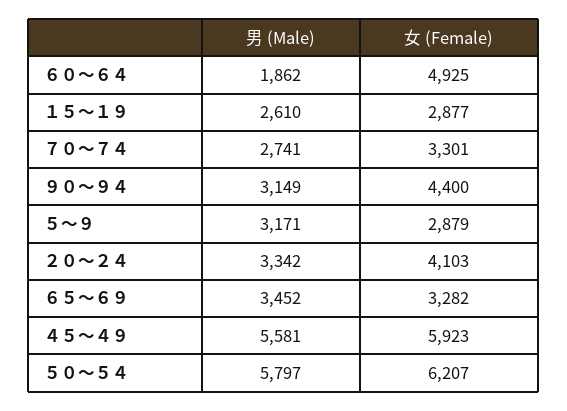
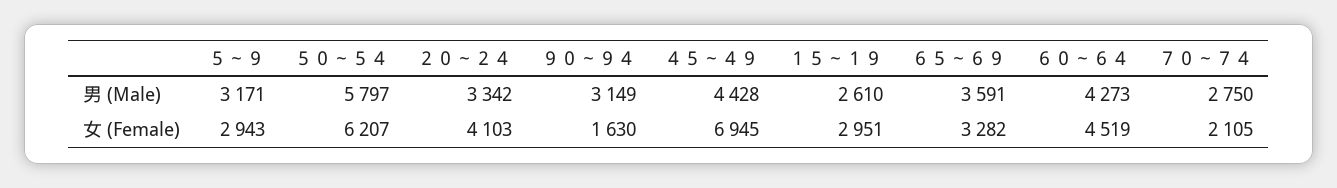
  {
    "男 (Male)": {
-     "６０～６４": 1862,
+     "６０～６４": 4273,
      "１５～１９": 2610,
-     "７０～７４": 2741,
+     "７０～７４": 2750,
      "９０～９４": 3149,
      "５～９": 3171,
      "２０～２４": 3342,
-     "６５～６９": 3452,
+     "６５～６９": 3591,
-     "４５～４９": 5581,
+     "４５～４９": 4428,
      "５０～５４": 5797
    },
    "女 (Female)": {
-     "６０～６４": 4925,
+     "６０～６４": 4519,
-     "１５～１９": 2877,
+     "１５～１９": 2951,
-     "７０～７４": 3301,
+     "７０～７４": 2105,
-     "９０～９４": 4400,
+     "９０～９４": 1630,
-     "５～９": 2879,
+     "５～９": 2943,
      "２０～２４": 4103,
      "６５～６９": 3282,
-     "４５～４９": 5923,
+     "４５～４９": 6945,
      "５０～５４": 6207
    }
  }

